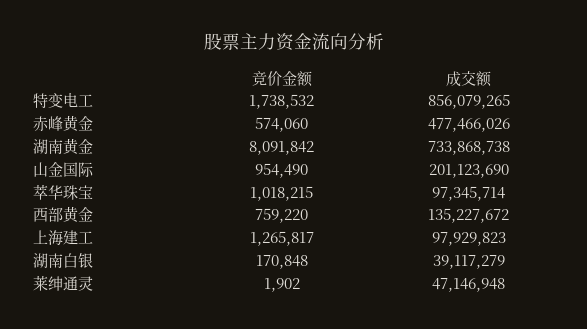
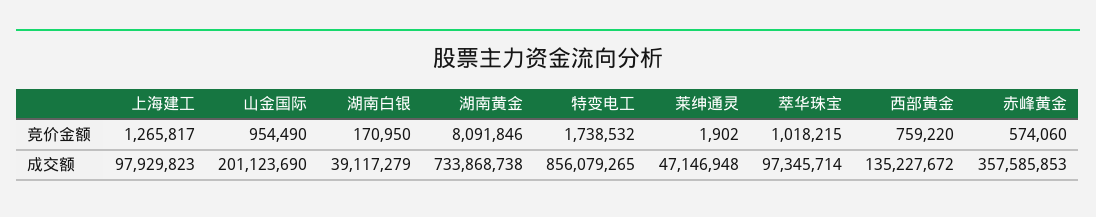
  {
    "竞价金额": {
      "特变电工": 1738532,
      "赤峰黄金": 574060,
-     "湖南黄金": 8091842,
+     "湖南黄金": 8091846,
      "山金国际": 954490,
      "萃华珠宝": 1018215,
      "西部黄金": 759220,
      "上海建工": 1265817,
-     "湖南白银": 170848,
+     "湖南白银": 170950,
      "莱绅通灵": 1902
    },
    "成交额": {
      "特变电工": 856079265,
-     "赤峰黄金": 477466026,
+     "赤峰黄金": 357585853,
      "湖南黄金": 733868738,
      "山金国际": 201123690,
      "萃华珠宝": 97345714,
      "西部黄金": 135227672,
      "上海建工": 97929823,
      "湖南白银": 39117279,
      "莱绅通灵": 47146948
    }
  }

